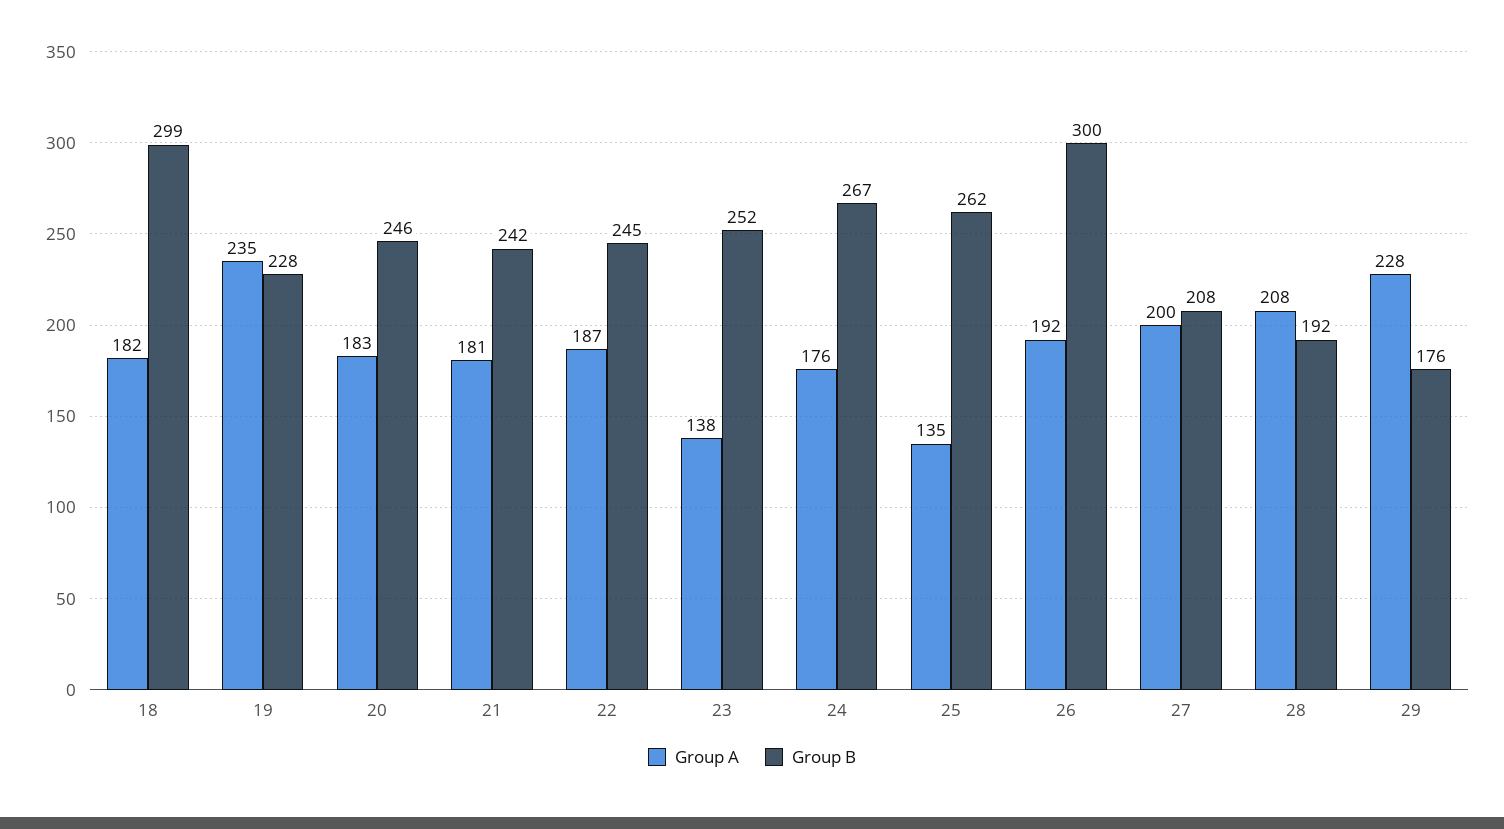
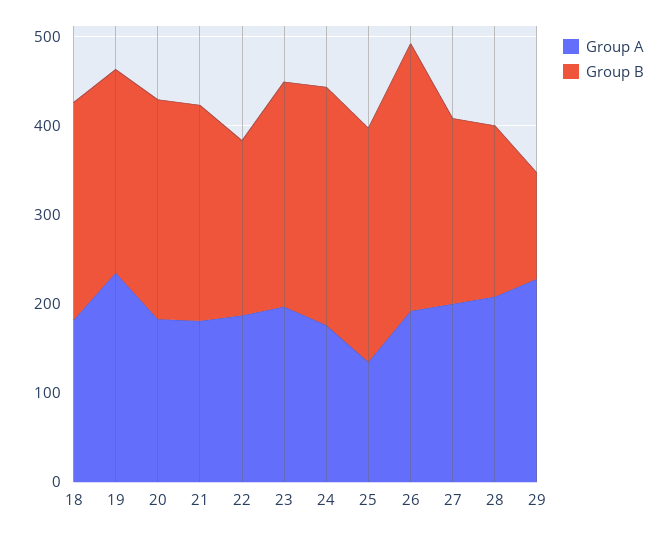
  {
    "Group A": {
      "18": 182,
      "19": 235,
      "20": 183,
      "21": 181,
      "22": 187,
-     "23": 138,
+     "23": 200,
      "24": 176,
      "25": 135,
      "26": 192,
      "27": 200,
      "28": 208,
      "29": 228
    },
    "Group B": {
-     "18": 299,
+     "18": 240,
      "19": 228,
      "20": 246,
      "21": 242,
-     "22": 245,
+     "22": 200,
      "23": 252,
      "24": 267,
      "25": 262,
      "26": 300,
      "27": 208,
      "28": 192,
-     "29": 176
+     "29": 120
    }
  }

